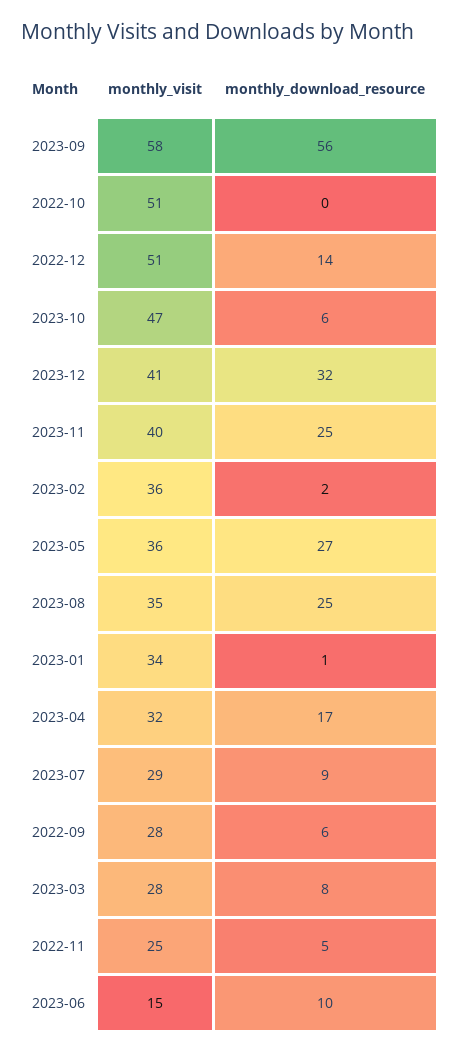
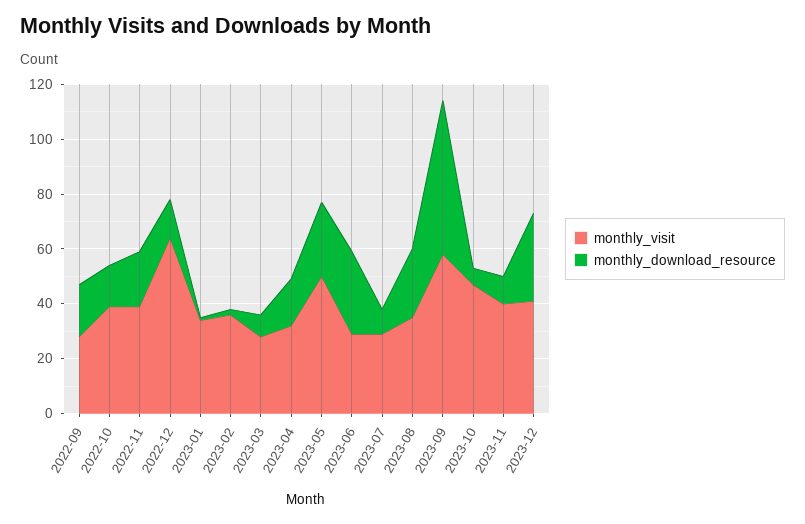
  {
    "monthly_visit": {
      "2023-09": 58,
-     "2022-10": 51,
+     "2022-10": 40,
-     "2022-12": 51,
+     "2022-12": 65,
      "2023-10": 47,
      "2023-12": 41,
      "2023-11": 40,
      "2023-02": 36,
-     "2023-05": 36,
+     "2023-05": 50,
      "2023-08": 35,
      "2023-01": 34,
      "2023-04": 32,
      "2023-07": 29,
      "2022-09": 28,
      "2023-03": 28,
-     "2022-11": 25,
+     "2022-11": 40,
-     "2023-06": 15
+     "2023-06": 30
    },
    "monthly_download_resource": {
      "2023-09": 56,
-     "2022-10": 0,
+     "2022-10": 15,
      "2022-12": 14,
      "2023-10": 6,
      "2023-12": 32,
-     "2023-11": 25,
+     "2023-11": 10,
      "2023-02": 2,
      "2023-05": 27,
      "2023-08": 25,
      "2023-01": 1,
      "2023-04": 17,
      "2023-07": 9,
-     "2022-09": 6,
+     "2022-09": 20,
      "2023-03": 8,
-     "2022-11": 5,
+     "2022-11": 20,
-     "2023-06": 10
+     "2023-06": 30
    }
  }

